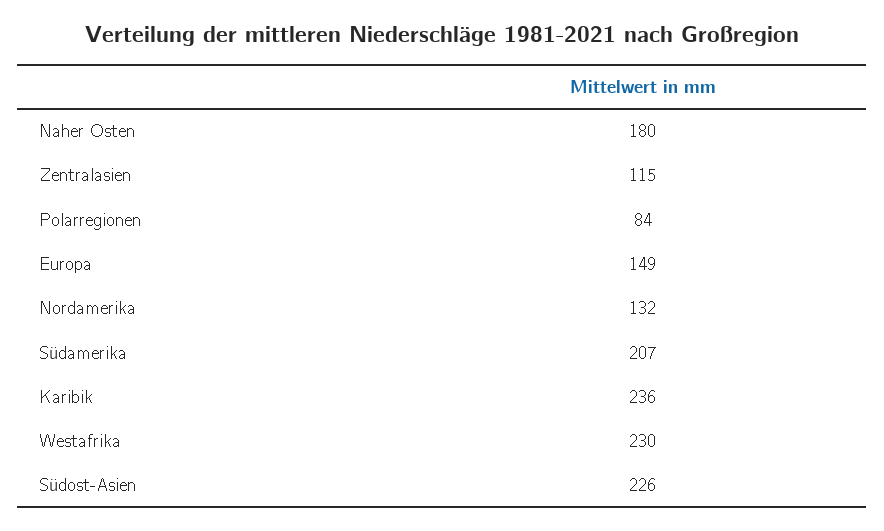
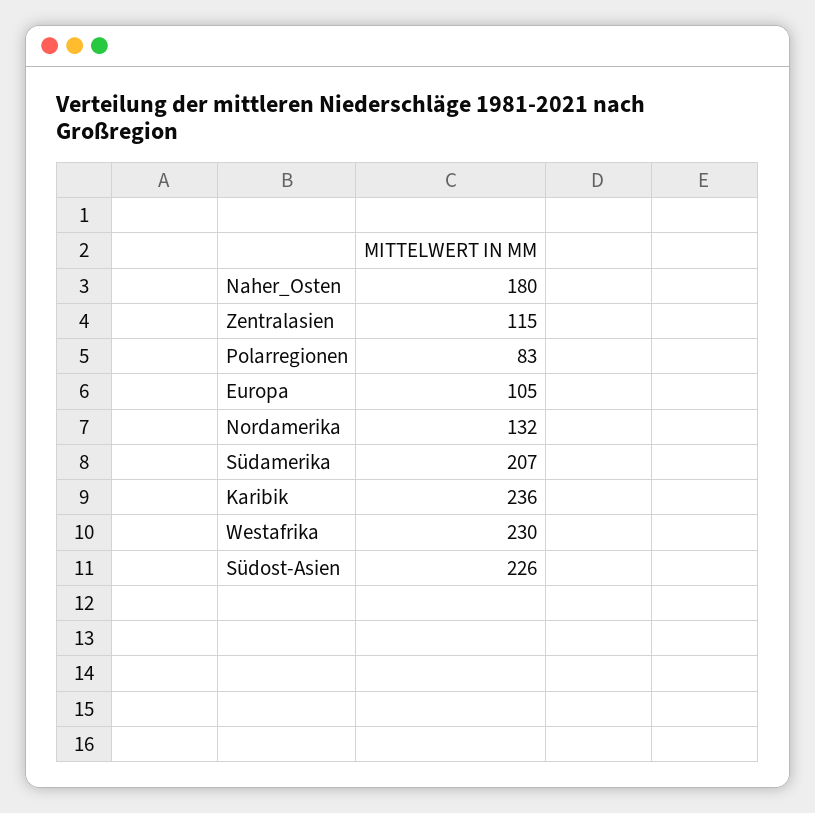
  {
    "Naher Osten": 180,
    "Zentralasien": 115,
-   "Polarregionen": 84,
+   "Polarregionen": 83,
-   "Europa": 149,
+   "Europa": 105,
    "Nordamerika": 132,
    "Südamerika": 207,
    "Karibik": 236,
    "Westafrika": 230,
    "Südost-Asien": 226
  }

